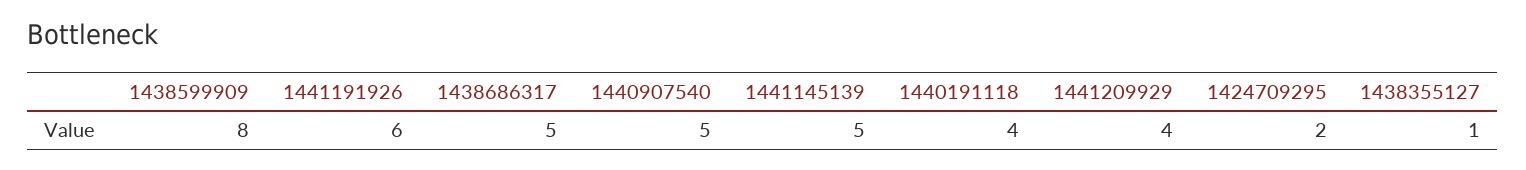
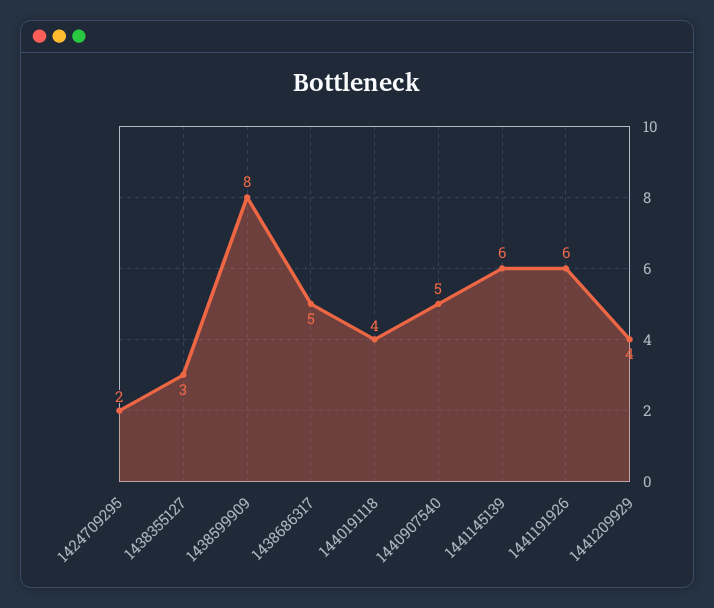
  {
    "1438599909": 8,
    "1441191926": 6,
    "1438686317": 5,
    "1440907540": 5,
-   "1441145139": 5,
+   "1441145139": 6,
    "1440191118": 4,
    "1441209929": 4,
    "1424709295": 2,
-   "1438355127": 1
+   "1438355127": 3
  }

